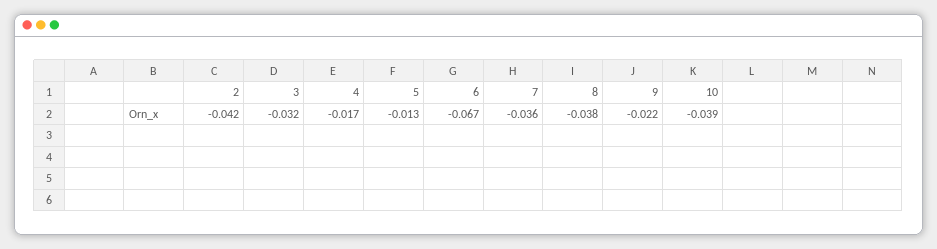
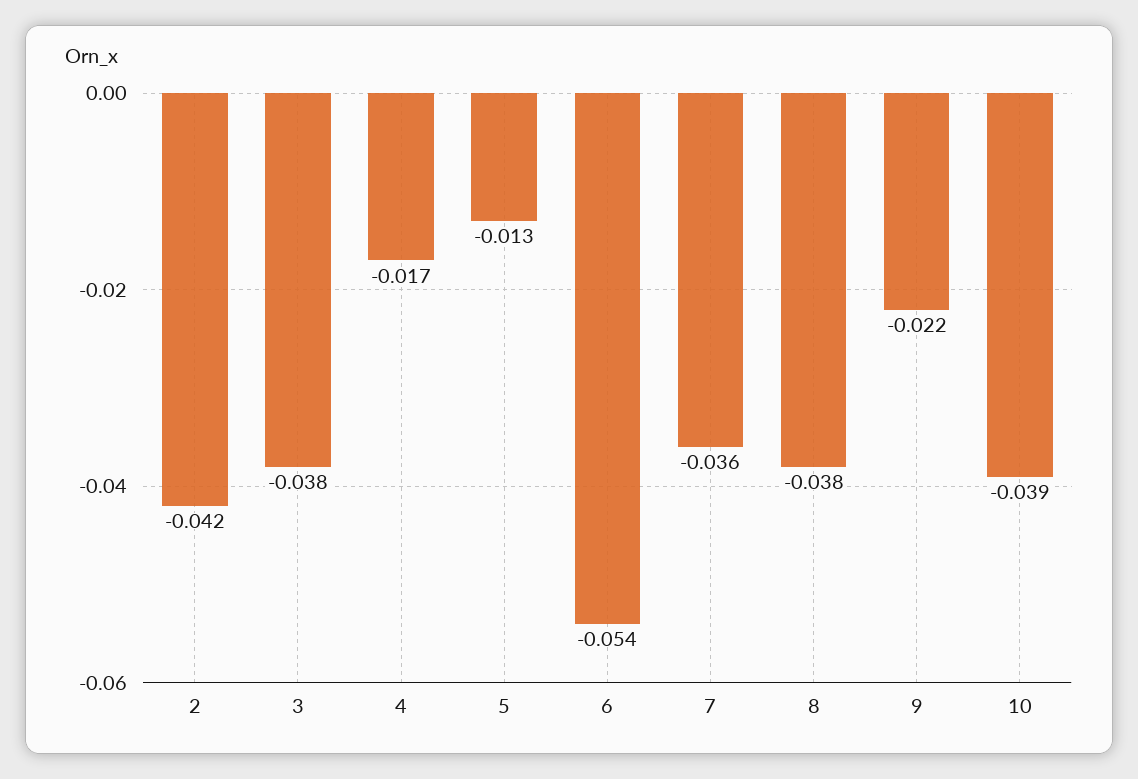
  {
    "2": -0.042,
-   "3": -0.032,
+   "3": -0.038,
    "4": -0.017,
    "5": -0.013,
-   "6": -0.067,
+   "6": -0.054,
    "7": -0.036,
    "8": -0.038,
    "9": -0.022,
    "10": -0.039
  }

